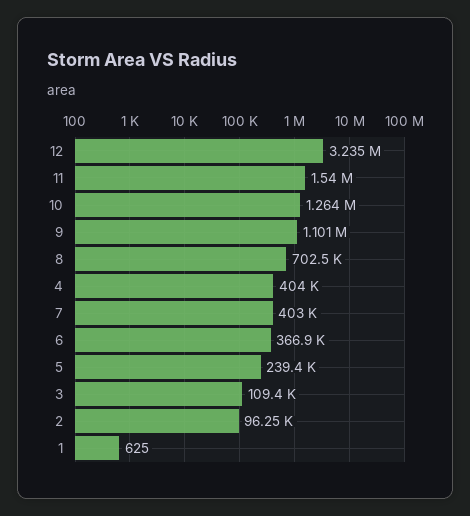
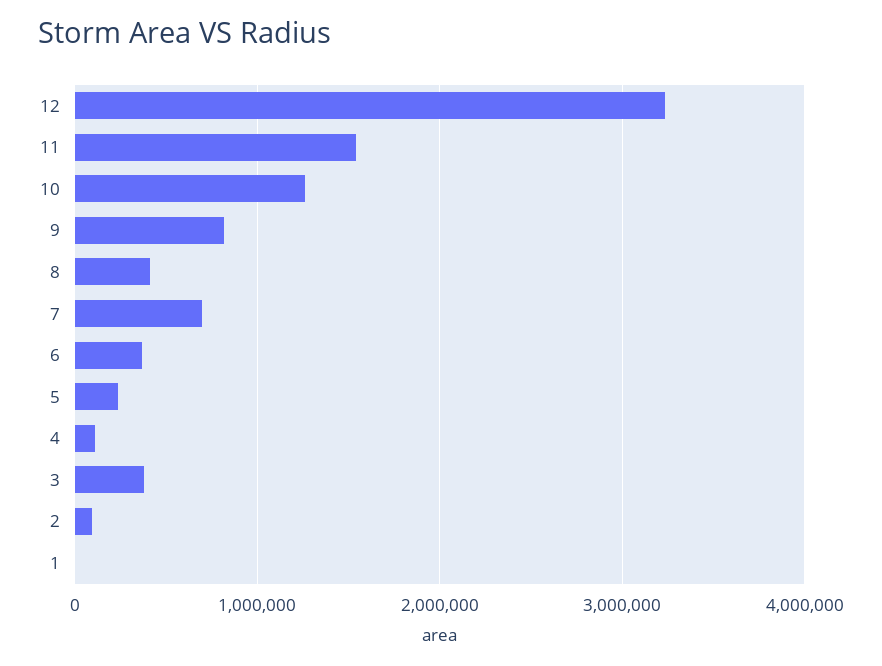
  {
    "12": 3235000,
    "11": 1540000,
    "10": 1264000,
-   "9": 1101000,
+   "9": 800000,
-   "8": 702500,
+   "8": 400000,
-   "4": 404000,
+   "4": 100000,
-   "7": 403000,
+   "7": 700000,
    "6": 366900,
    "5": 239400,
-   "3": 109400,
+   "3": 400000,
    "2": 96250,
    "1": 625
  }

